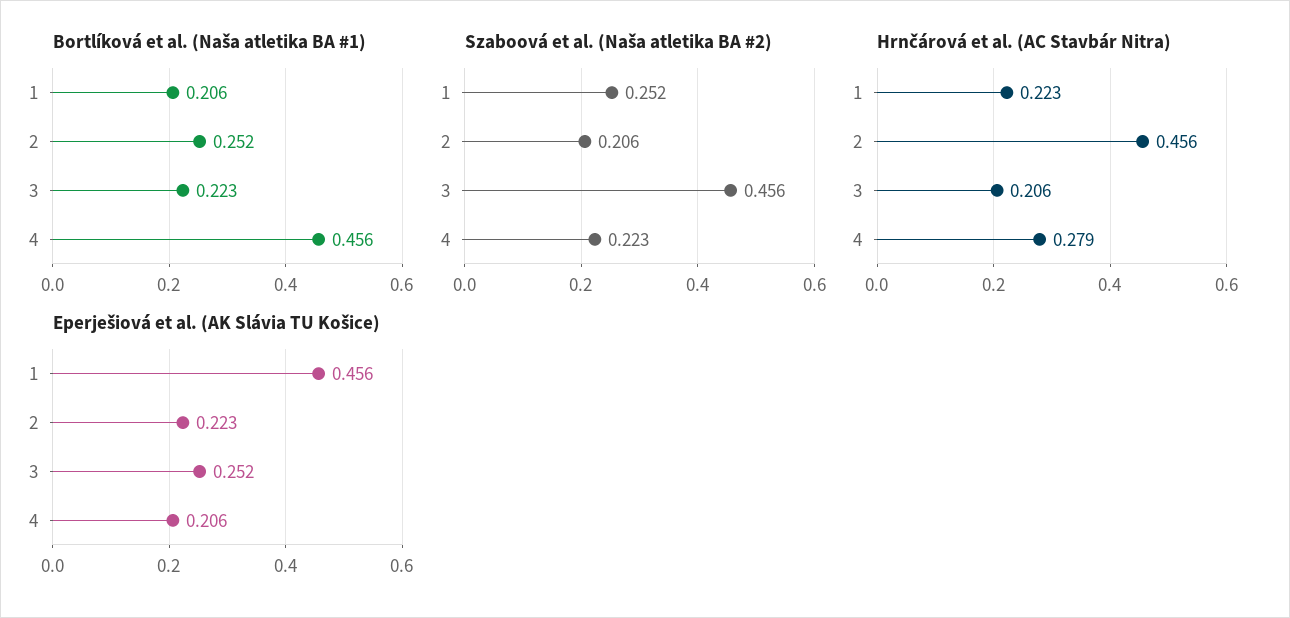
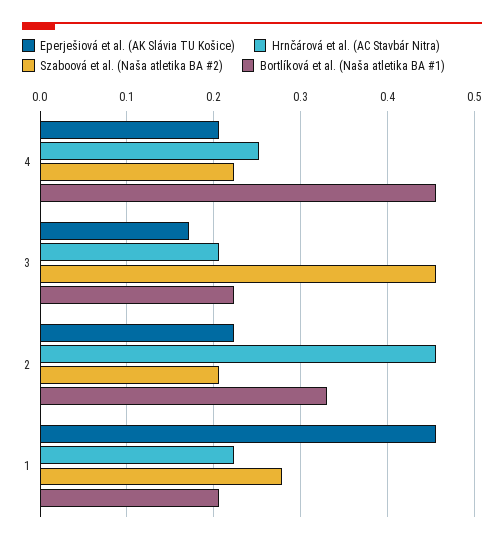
  {
    "Bortlíková et al. (Naša atletika BA #1)": {
      "1": 0.206,
-     "2": 0.252,
+     "2": 0.33,
      "3": 0.223,
      "4": 0.456
    },
    "Szaboová et al. (Naša atletika BA #2)": {
-     "1": 0.252,
+     "1": 0.28,
      "2": 0.206,
      "3": 0.456,
      "4": 0.223
    },
    "Hrnčárová et al. (AC Stavbár Nitra)": {
      "1": 0.223,
      "2": 0.456,
      "3": 0.206,
-     "4": 0.279
+     "4": 0.25
    },
    "Eperješiová et al. (AK Slávia TU Košice)": {
      "1": 0.456,
      "2": 0.223,
-     "3": 0.252,
+     "3": 0.17,
      "4": 0.206
    }
  }

